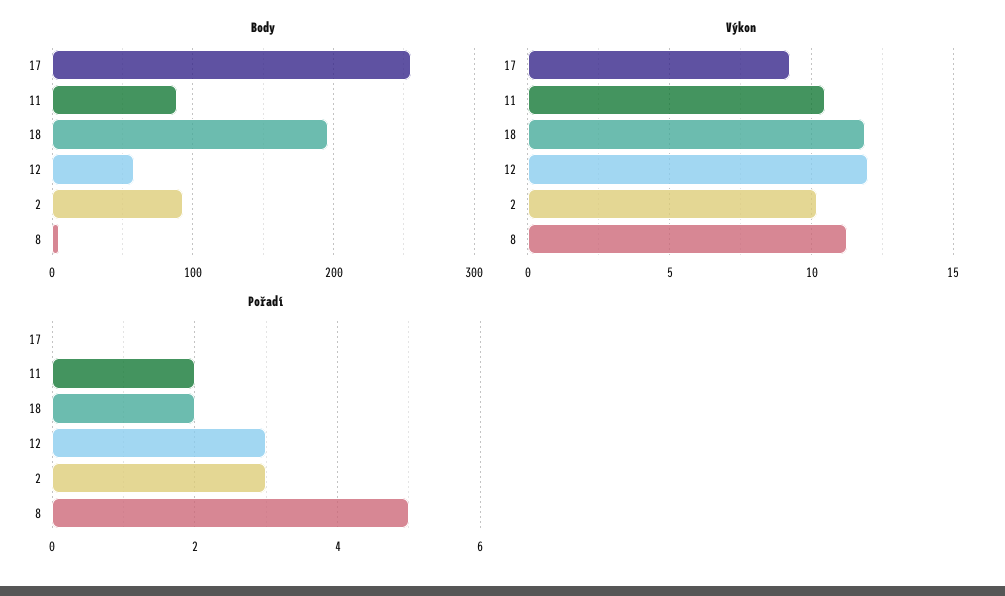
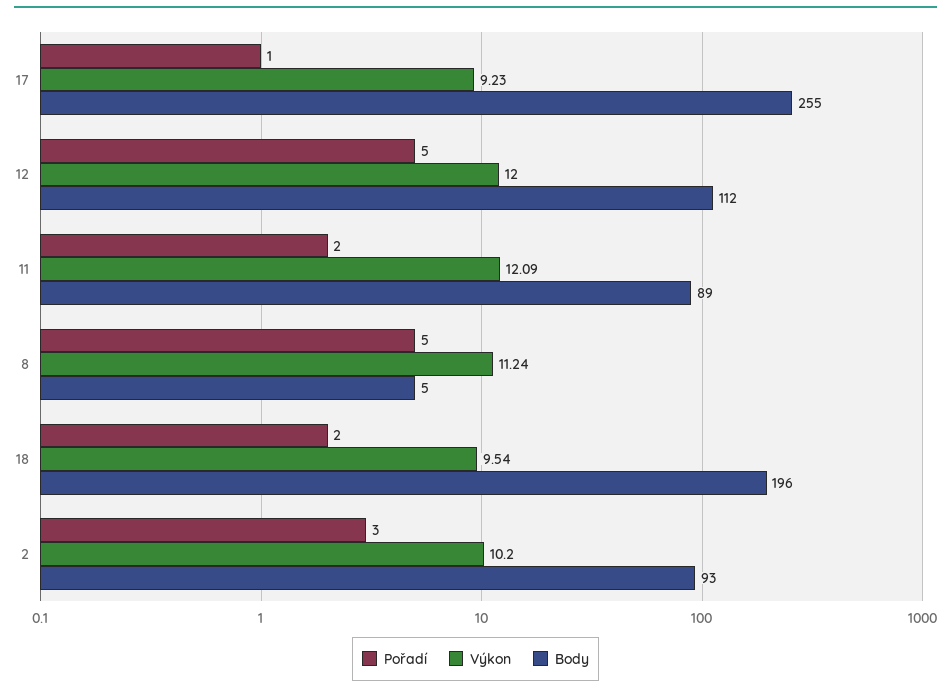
  {
    "Body": {
      "17": 255,
      "11": 89,
      "18": 196,
-     "12": 60,
+     "12": 112,
      "2": 93,
      "8": 5
    },
    "Výkon": {
      "17": 9.23,
-     "11": 10.5,
+     "11": 12.09,
-     "18": 12,
+     "18": 9.54,
      "12": 12,
      "2": 10.2,
      "8": 11.24
    },
    "Pořadí": {
-     "17": 0,
+     "17": 1,
      "11": 2,
      "18": 2,
-     "12": 3,
+     "12": 5,
      "2": 3,
      "8": 5
    }
  }

